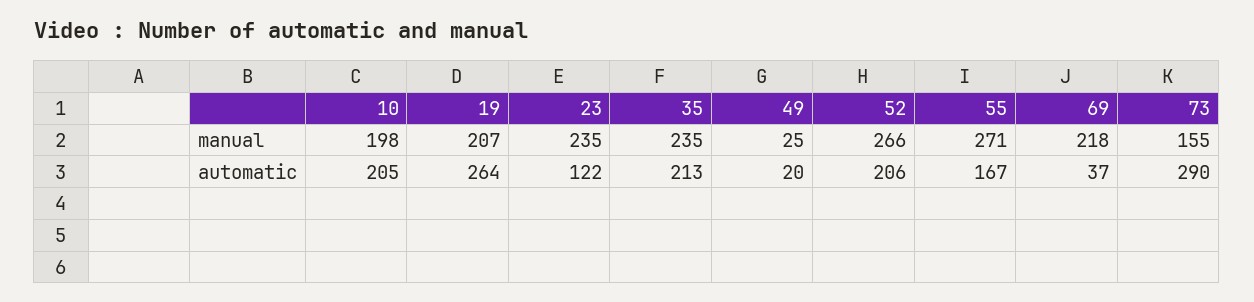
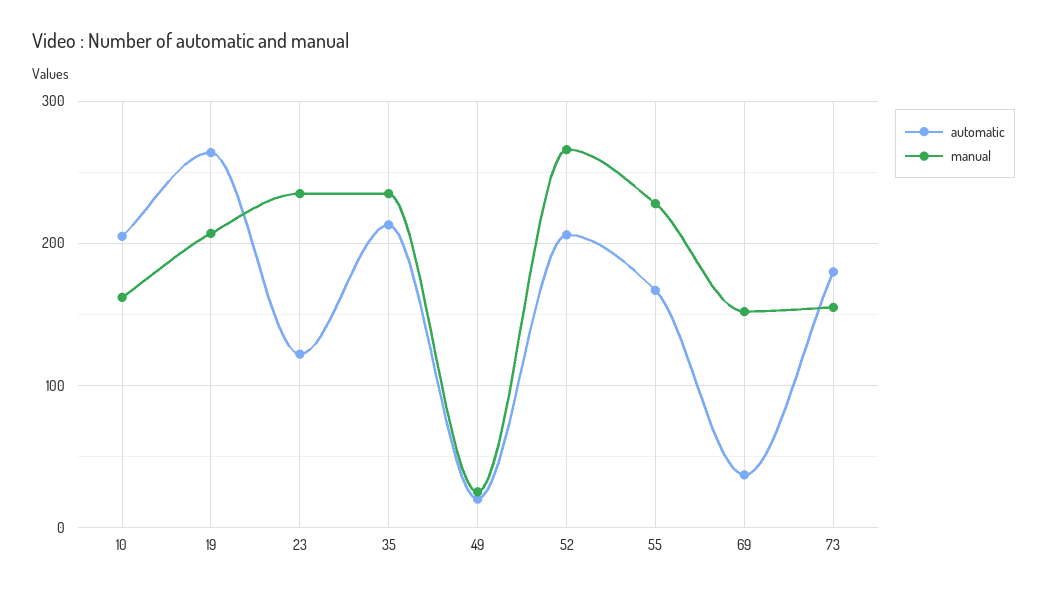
  {
    "manual": {
-     "10": 198,
+     "10": 160,
      "19": 207,
      "23": 235,
      "35": 235,
      "49": 25,
      "52": 266,
-     "55": 271,
+     "55": 230,
-     "69": 218,
+     "69": 150,
      "73": 155
    },
    "automatic": {
      "10": 205,
      "19": 264,
      "23": 122,
      "35": 213,
      "49": 20,
      "52": 206,
      "55": 167,
      "69": 37,
-     "73": 290
+     "73": 180
    }
  }

